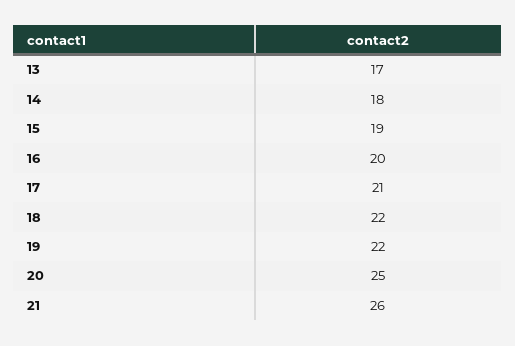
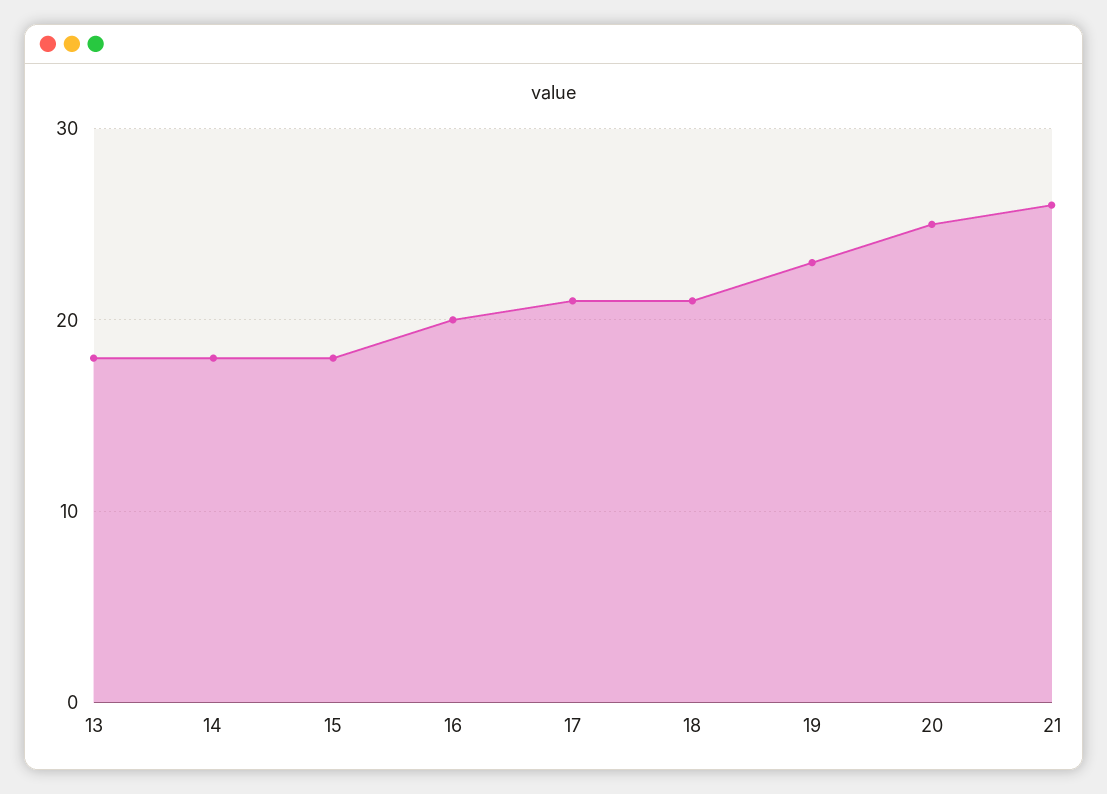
  {
-   "13": 17,
+   "13": 18,
    "14": 18,
-   "15": 19,
+   "15": 18,
    "16": 20,
    "17": 21,
-   "18": 22,
+   "18": 21,
-   "19": 22,
+   "19": 23,
    "20": 25,
    "21": 26
  }

